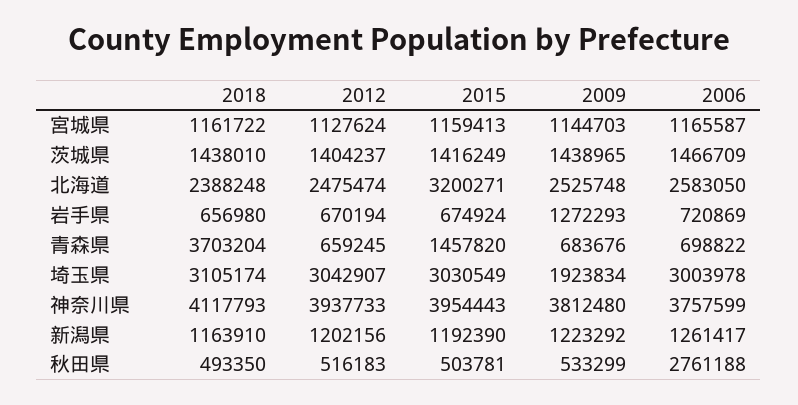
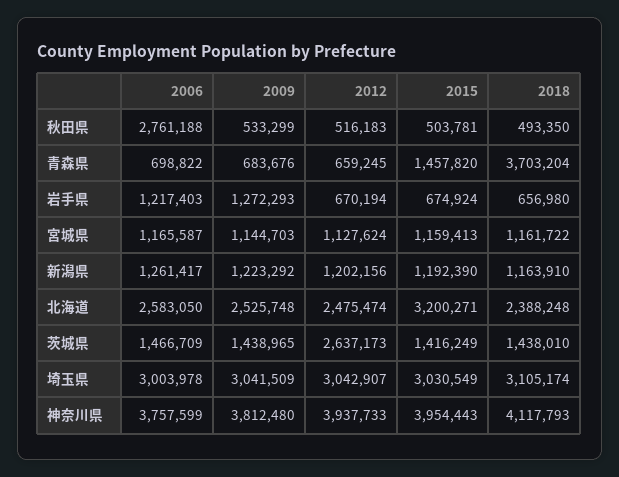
  {
    "2018": {
      "宮城県": 1161722,
      "茨城県": 1438010,
      "北海道": 2388248,
      "岩手県": 656980,
      "青森県": 3703204,
      "埼玉県": 3105174,
      "神奈川県": 4117793,
      "新潟県": 1163910,
      "秋田県": 493350
    },
    "2012": {
      "宮城県": 1127624,
-     "茨城県": 1404237,
+     "茨城県": 2637173,
      "北海道": 2475474,
      "岩手県": 670194,
      "青森県": 659245,
      "埼玉県": 3042907,
      "神奈川県": 3937733,
      "新潟県": 1202156,
      "秋田県": 516183
    },
    "2015": {
      "宮城県": 1159413,
      "茨城県": 1416249,
      "北海道": 3200271,
      "岩手県": 674924,
      "青森県": 1457820,
      "埼玉県": 3030549,
      "神奈川県": 3954443,
      "新潟県": 1192390,
      "秋田県": 503781
    },
    "2009": {
      "宮城県": 1144703,
      "茨城県": 1438965,
      "北海道": 2525748,
      "岩手県": 1272293,
      "青森県": 683676,
-     "埼玉県": 1923834,
+     "埼玉県": 3041509,
      "神奈川県": 3812480,
      "新潟県": 1223292,
      "秋田県": 533299
    },
    "2006": {
      "宮城県": 1165587,
      "茨城県": 1466709,
      "北海道": 2583050,
-     "岩手県": 720869,
+     "岩手県": 1217403,
      "青森県": 698822,
      "埼玉県": 3003978,
      "神奈川県": 3757599,
      "新潟県": 1261417,
      "秋田県": 2761188
    }
  }

